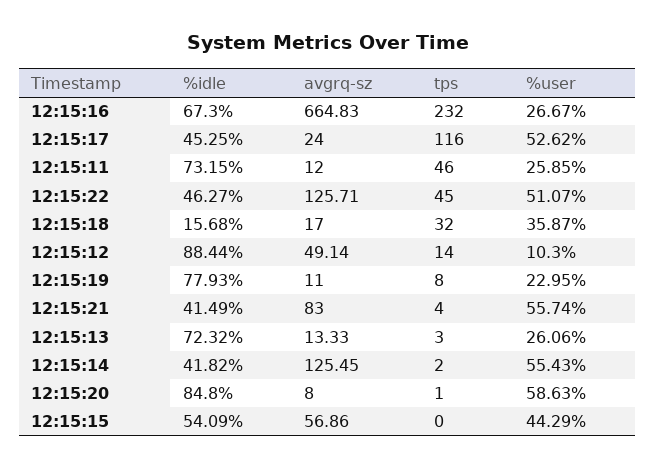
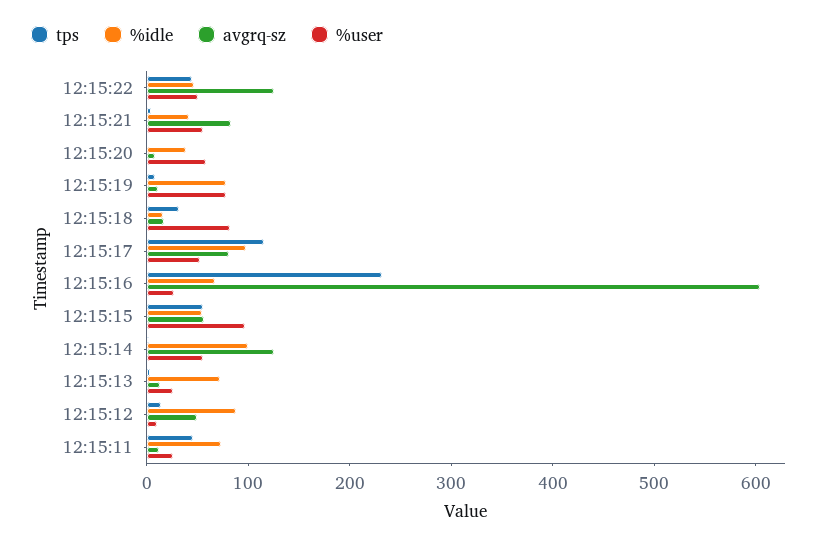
  {
    "%idle": {
      "12:15:16": 67.3,
-     "12:15:17": 45.25,
+     "12:15:17": 100,
      "12:15:11": 73.15,
      "12:15:22": 46.27,
      "12:15:18": 15.68,
      "12:15:12": 88.44,
      "12:15:19": 77.93,
      "12:15:21": 41.49,
      "12:15:13": 72.32,
-     "12:15:14": 41.82,
+     "12:15:14": 100,
-     "12:15:20": 84.8,
+     "12:15:20": 40,
      "12:15:15": 54.09
    },
    "avgrq-sz": {
-     "12:15:16": 664.83,
+     "12:15:16": 600,
-     "12:15:17": 24,
+     "12:15:17": 80,
      "12:15:11": 12,
      "12:15:22": 125.71,
      "12:15:18": 17,
      "12:15:12": 49.14,
      "12:15:19": 11,
      "12:15:21": 83,
      "12:15:13": 13.33,
      "12:15:14": 125.45,
      "12:15:20": 8,
      "12:15:15": 56.86
    },
    "tps": {
      "12:15:16": 232,
      "12:15:17": 116,
      "12:15:11": 46,
      "12:15:22": 45,
      "12:15:18": 32,
      "12:15:12": 14,
      "12:15:19": 8,
      "12:15:21": 4,
      "12:15:13": 3,
      "12:15:14": 2,
      "12:15:20": 1,
-     "12:15:15": 0
+     "12:15:15": 60
    },
    "%user": {
      "12:15:16": 26.67,
      "12:15:17": 52.62,
      "12:15:11": 25.85,
      "12:15:22": 51.07,
-     "12:15:18": 35.87,
+     "12:15:18": 80,
      "12:15:12": 10.3,
-     "12:15:19": 22.95,
+     "12:15:19": 80,
      "12:15:21": 55.74,
      "12:15:13": 26.06,
      "12:15:14": 55.43,
      "12:15:20": 58.63,
-     "12:15:15": 44.29
+     "12:15:15": 100
    }
  }

